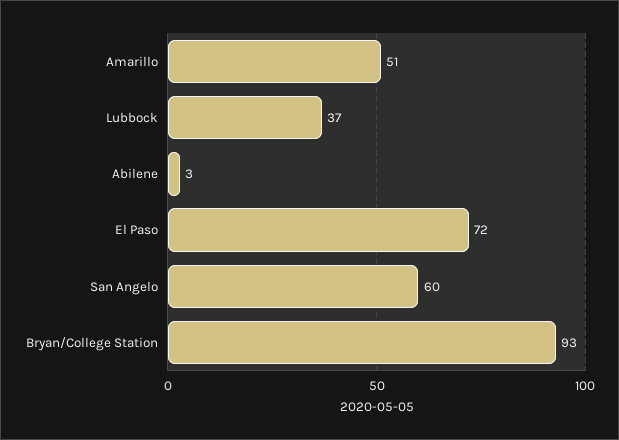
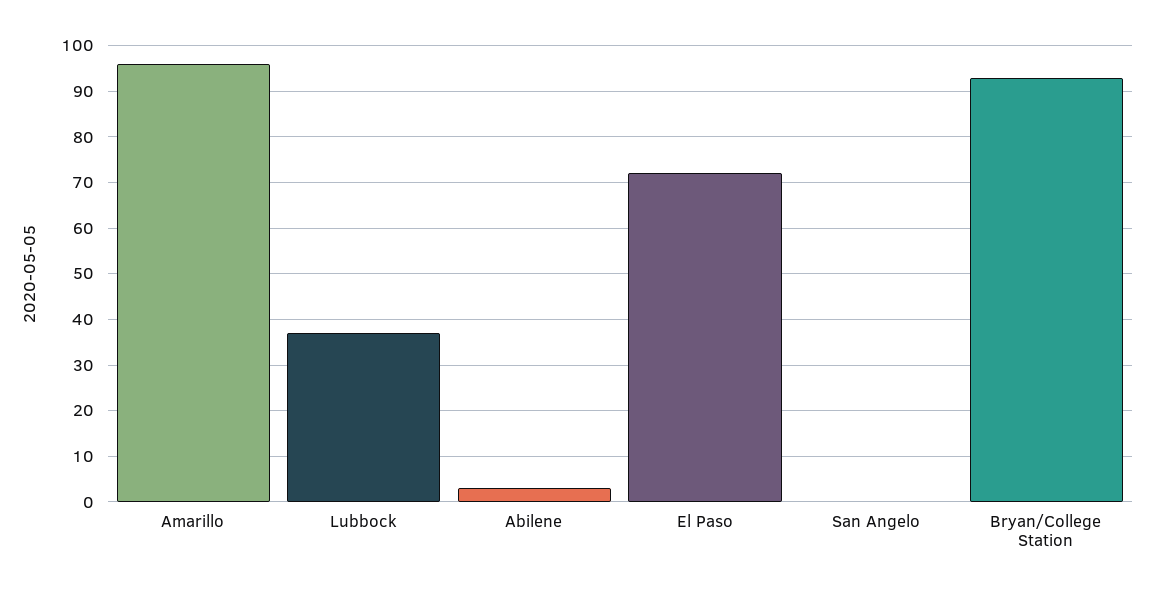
  {
-   "Amarillo": 51,
+   "Amarillo": 95,
    "Lubbock": 37,
    "Abilene": 3,
    "El Paso": 72,
-   "San Angelo": 60,
+   "San Angelo": 0,
    "Bryan/College Station": 93
  }

